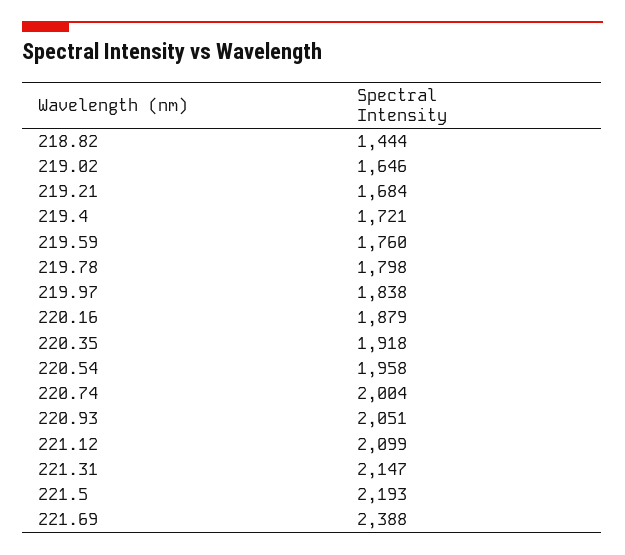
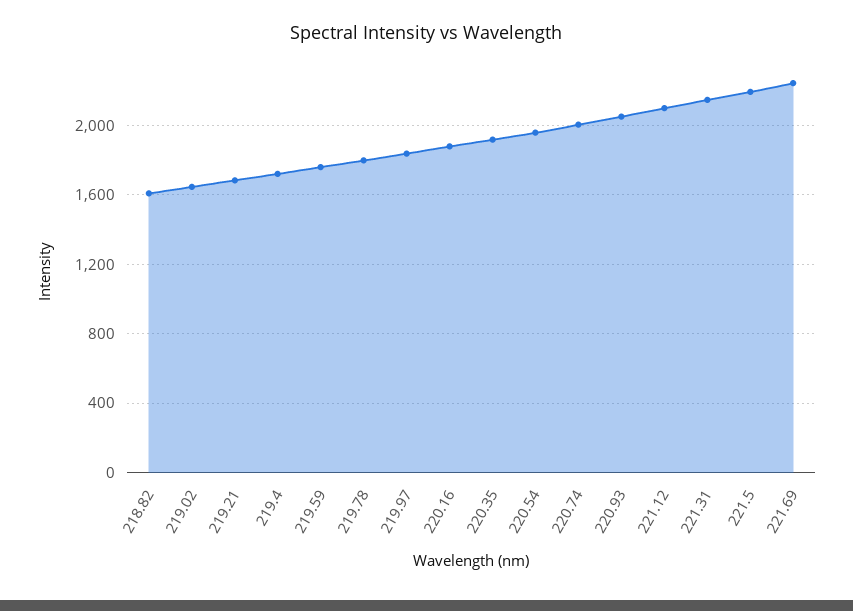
  {
-   "218.82": 1444,
+   "218.82": 1600,
    "219.02": 1646,
    "219.21": 1684,
    "219.4": 1721,
    "219.59": 1760,
    "219.78": 1798,
    "219.97": 1838,
    "220.16": 1879,
    "220.35": 1918,
    "220.54": 1958,
    "220.74": 2004,
    "220.93": 2051,
    "221.12": 2099,
    "221.31": 2147,
    "221.5": 2193,
-   "221.69": 2388
+   "221.69": 2250
  }

